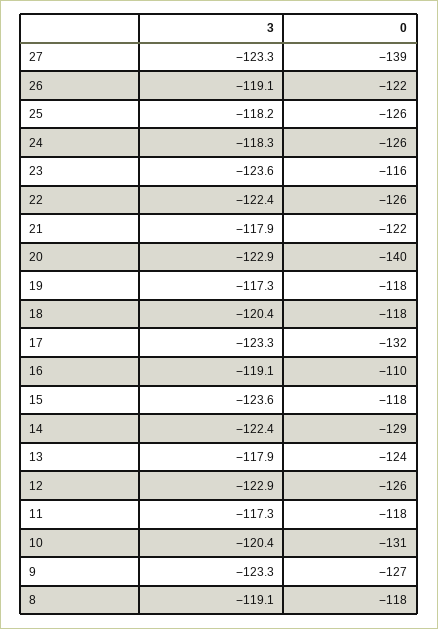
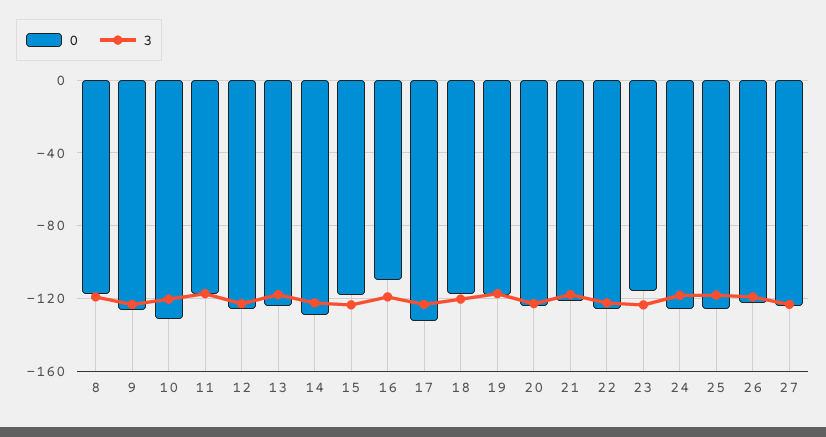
  {
    "3": {
      "27": -123.3,
      "26": -119.1,
      "25": -118.2,
      "24": -118.3,
      "23": -123.6,
      "22": -122.4,
      "21": -117.9,
      "20": -122.9,
      "19": -117.3,
      "18": -120.4,
      "17": -123.3,
      "16": -119.1,
      "15": -123.6,
      "14": -122.4,
      "13": -117.9,
      "12": -122.9,
      "11": -117.3,
      "10": -120.4,
      "9": -123.3,
      "8": -119.1
    },
    "0": {
-     "27": -139,
+     "27": -125,
      "26": -122,
      "25": -126,
      "24": -126,
      "23": -116,
      "22": -126,
      "21": -122,
-     "20": -140,
+     "20": -125,
      "19": -118,
      "18": -118,
      "17": -132,
      "16": -110,
      "15": -118,
      "14": -129,
      "13": -124,
      "12": -126,
      "11": -118,
      "10": -131,
      "9": -127,
      "8": -118
    }
  }

